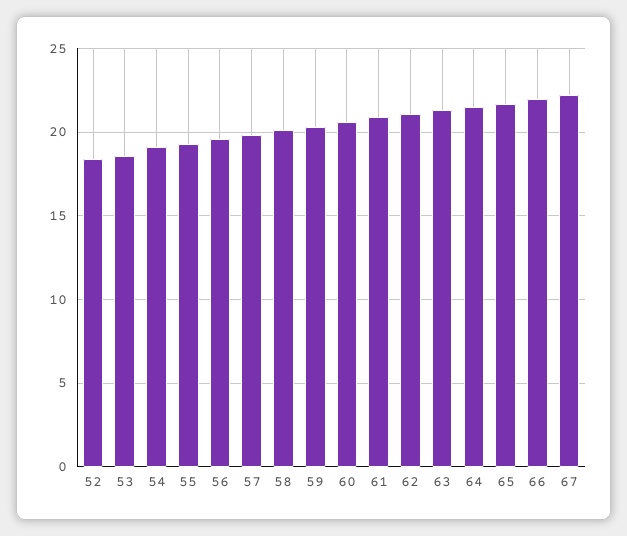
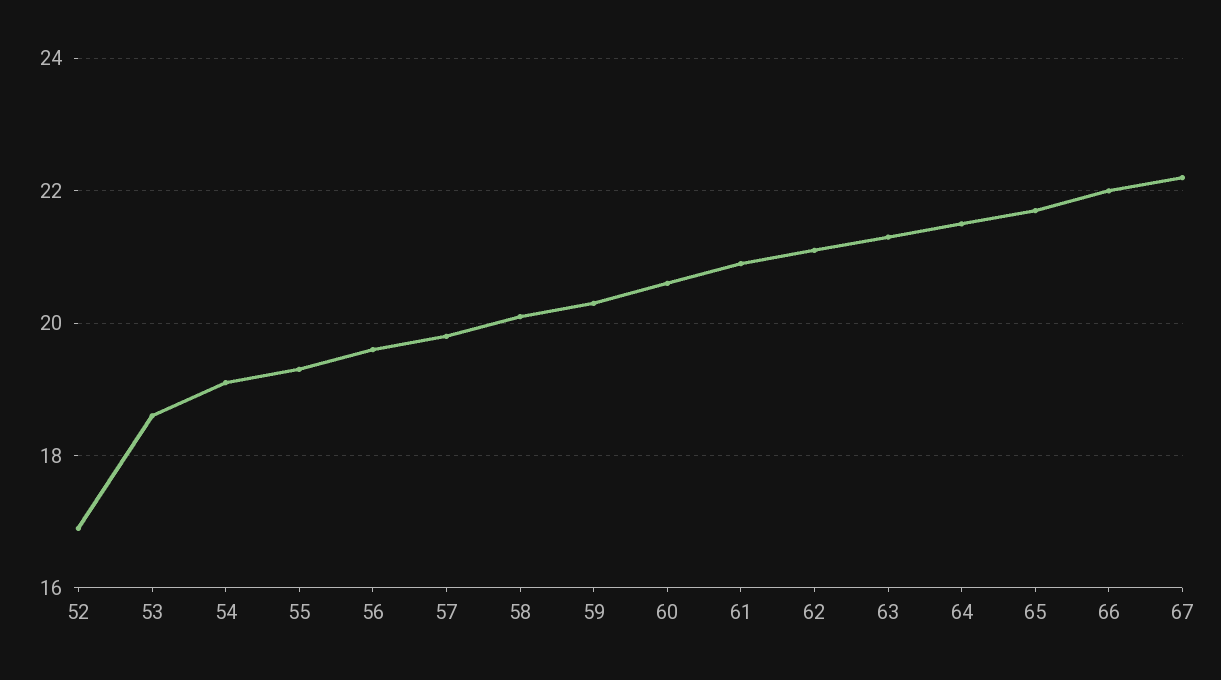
  {
-   "52": 18.5,
+   "52": 17,
    "53": 18.5,
    "54": 19,
    "55": 19.5,
    "56": 19.5,
    "57": 20,
    "58": 20,
    "59": 20.5,
    "60": 20.5,
    "61": 21,
    "62": 21,
    "63": 21.5,
    "64": 21.5,
    "65": 21.5,
    "66": 22,
    "67": 22
  }

